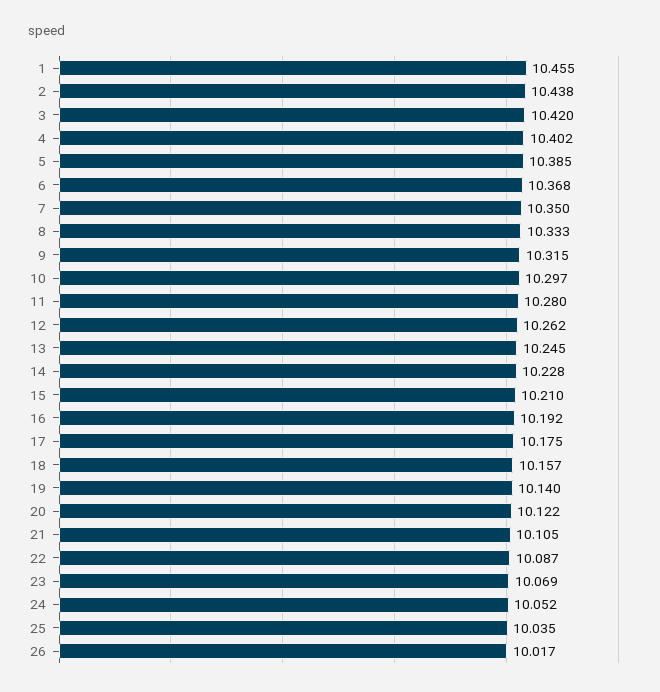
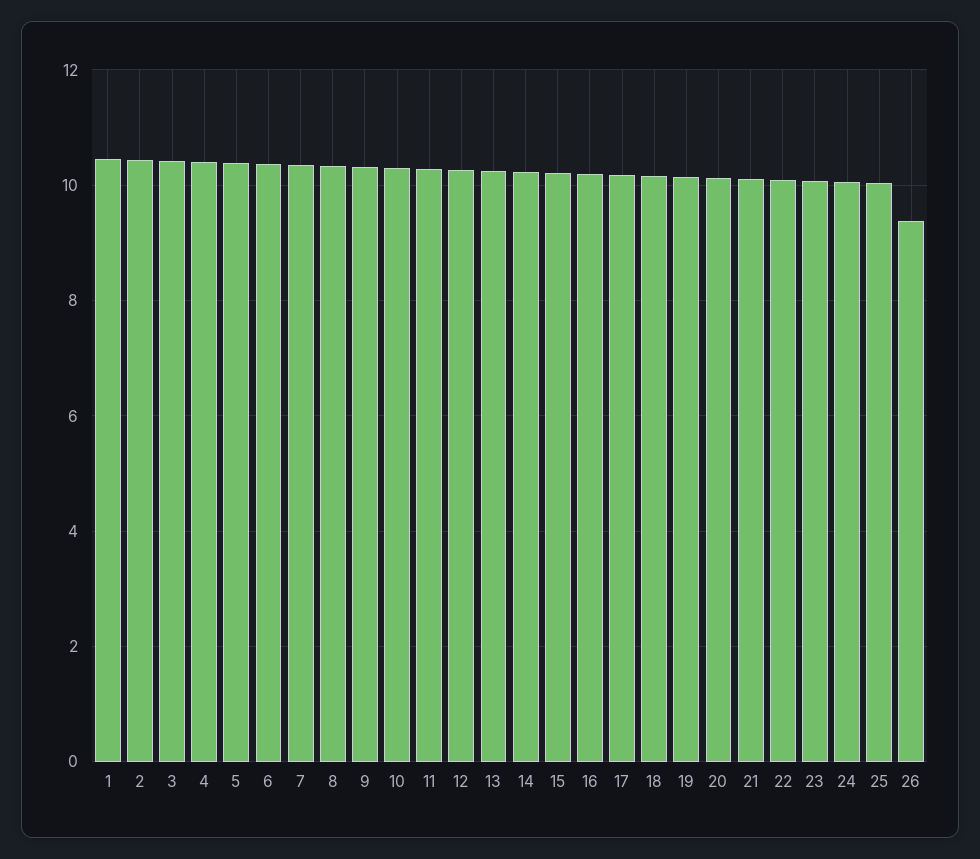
  {
    "1": 10.455,
    "2": 10.438,
    "3": 10.42,
    "4": 10.402,
    "5": 10.385,
    "6": 10.368,
    "7": 10.35,
    "8": 10.333,
    "9": 10.315,
    "10": 10.297,
    "11": 10.28,
    "12": 10.262,
    "13": 10.245,
    "14": 10.228,
    "15": 10.21,
    "16": 10.192,
    "17": 10.175,
    "18": 10.157,
    "19": 10.14,
    "20": 10.122,
    "21": 10.105,
    "22": 10.087,
    "23": 10.069,
    "24": 10.052,
    "25": 10.035,
-   "26": 10.017
+   "26": 9.4
  }

